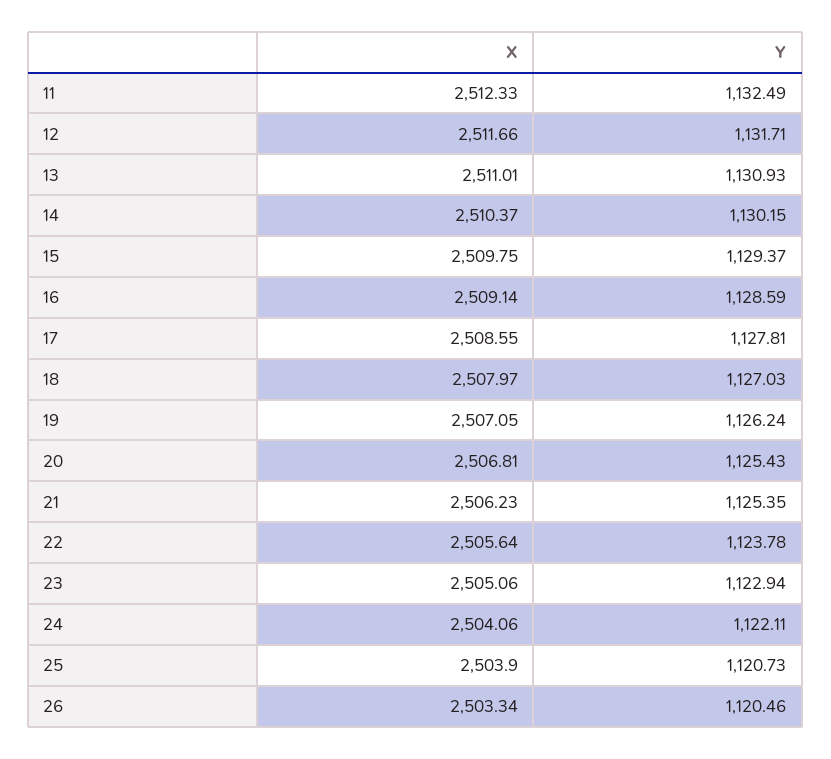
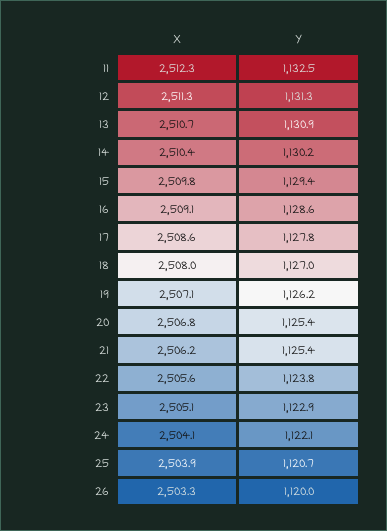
  {
    "X": {
      "11": 2512.33,
-     "12": 2511.66,
+     "12": 2511.3,
-     "13": 2511.01,
+     "13": 2510.7,
      "14": 2510.37,
      "15": 2509.75,
      "16": 2509.14,
      "17": 2508.55,
      "18": 2507.97,
      "19": 2507.05,
      "20": 2506.81,
      "21": 2506.23,
      "22": 2505.64,
      "23": 2505.06,
      "24": 2504.06,
      "25": 2503.9,
      "26": 2503.34
    },
    "Y": {
      "11": 1132.49,
-     "12": 1131.71,
+     "12": 1131.3,
      "13": 1130.93,
      "14": 1130.15,
      "15": 1129.37,
      "16": 1128.59,
      "17": 1127.81,
      "18": 1127.03,
      "19": 1126.24,
      "20": 1125.43,
      "21": 1125.35,
      "22": 1123.78,
      "23": 1122.94,
      "24": 1122.11,
      "25": 1120.73,
-     "26": 1120.46
+     "26": 1120
    }
  }

